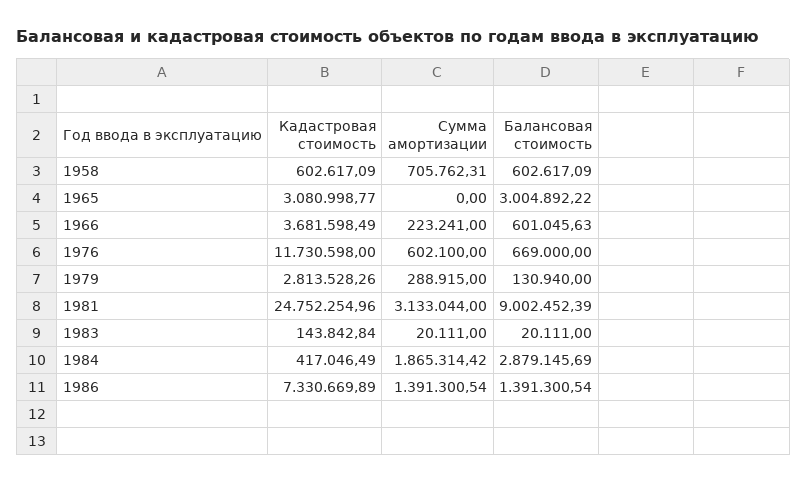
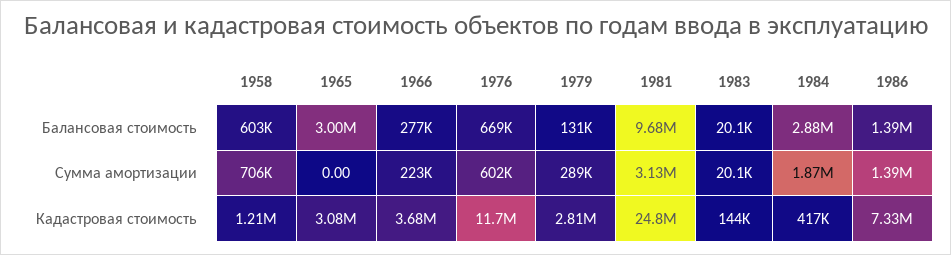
  {
    "Кадастровая стоимость": {
-     "1958": 602617.09,
+     "1958": 1210000,
      "1965": 3080998.77,
      "1966": 3681598.49,
      "1976": 11730598,
      "1979": 2813528.26,
      "1981": 24752254.96,
      "1983": 143842.84,
      "1984": 417046.49,
      "1986": 7330669.89
    },
    "Сумма амортизации": {
      "1958": 705762.31,
      "1965": 0,
      "1966": 223241,
      "1976": 602100,
      "1979": 288915,
      "1981": 3133044,
      "1983": 20111,
      "1984": 1865314.42,
      "1986": 1391300.54
    },
    "Балансовая стоимость": {
      "1958": 602617.09,
      "1965": 3004892.22,
-     "1966": 601045.63,
+     "1966": 277000,
      "1976": 669000,
      "1979": 130940,
-     "1981": 9002452.39,
+     "1981": 9680000,
      "1983": 20111,
      "1984": 2879145.69,
      "1986": 1391300.54
    }
  }

